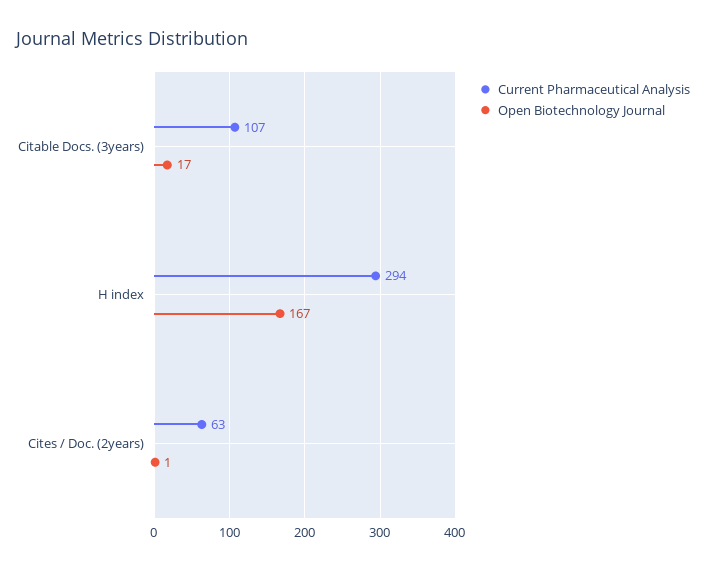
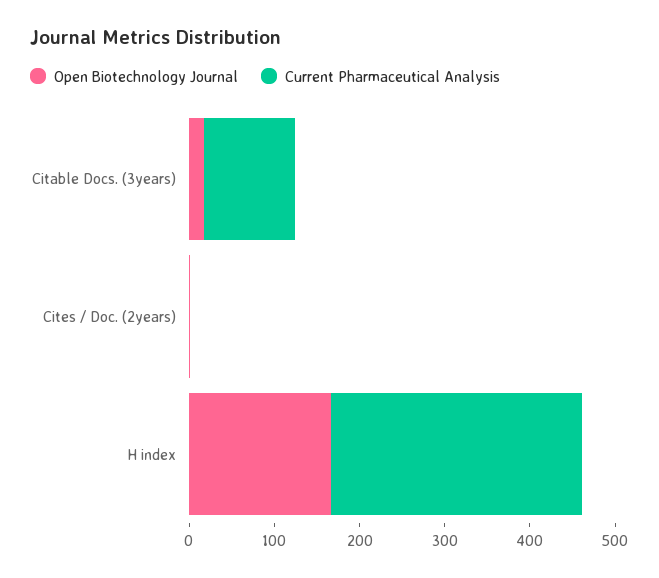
  {
    "Current Pharmaceutical Analysis": {
      "Citable Docs. (3years)": 107,
      "H index": 294,
-     "Cites / Doc. (2years)": 63
+     "Cites / Doc. (2years)": 0
    },
    "Open Biotechnology Journal": {
      "Citable Docs. (3years)": 17,
      "H index": 167,
      "Cites / Doc. (2years)": 1
    }
  }

